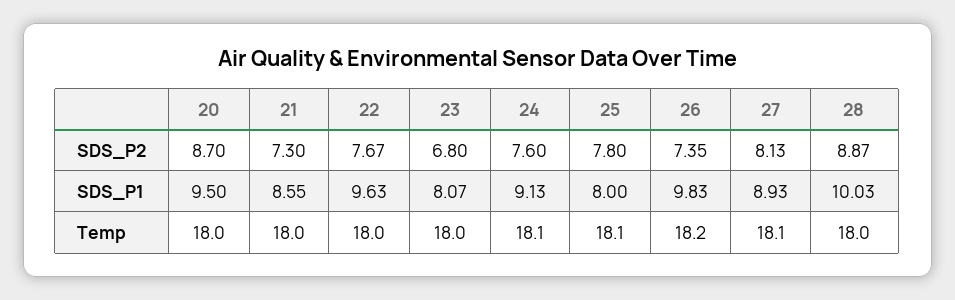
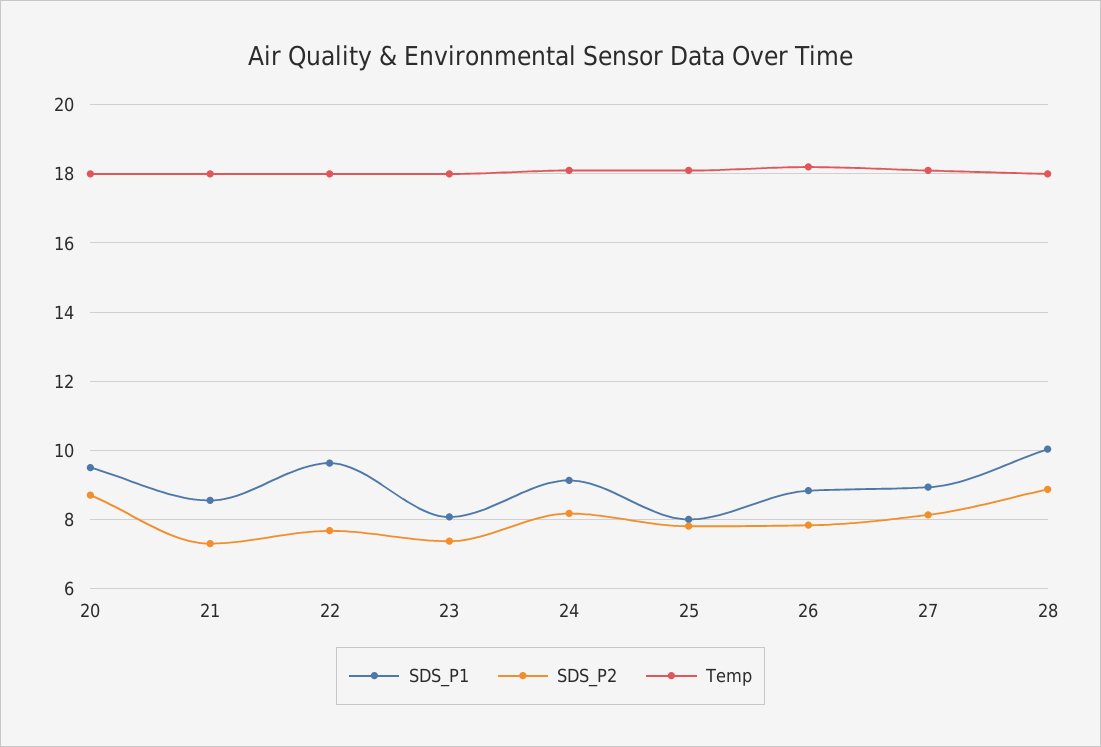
  {
    "SDS_P2": {
      "20": 8.7,
      "21": 7.3,
      "22": 7.67,
-     "23": 6.8,
+     "23": 7.4,
-     "24": 7.6,
+     "24": 8.2,
      "25": 7.8,
-     "26": 7.35,
+     "26": 7.8,
      "27": 8.13,
      "28": 8.87
    },
    "SDS_P1": {
      "20": 9.5,
      "21": 8.55,
      "22": 9.63,
      "23": 8.07,
      "24": 9.13,
      "25": 8,
-     "26": 9.83,
+     "26": 8.8,
      "27": 8.93,
      "28": 10.03
    },
    "Temp": {
      "20": 18,
      "21": 18,
      "22": 18,
      "23": 18,
      "24": 18.1,
      "25": 18.1,
      "26": 18.2,
      "27": 18.1,
      "28": 18
    }
  }

